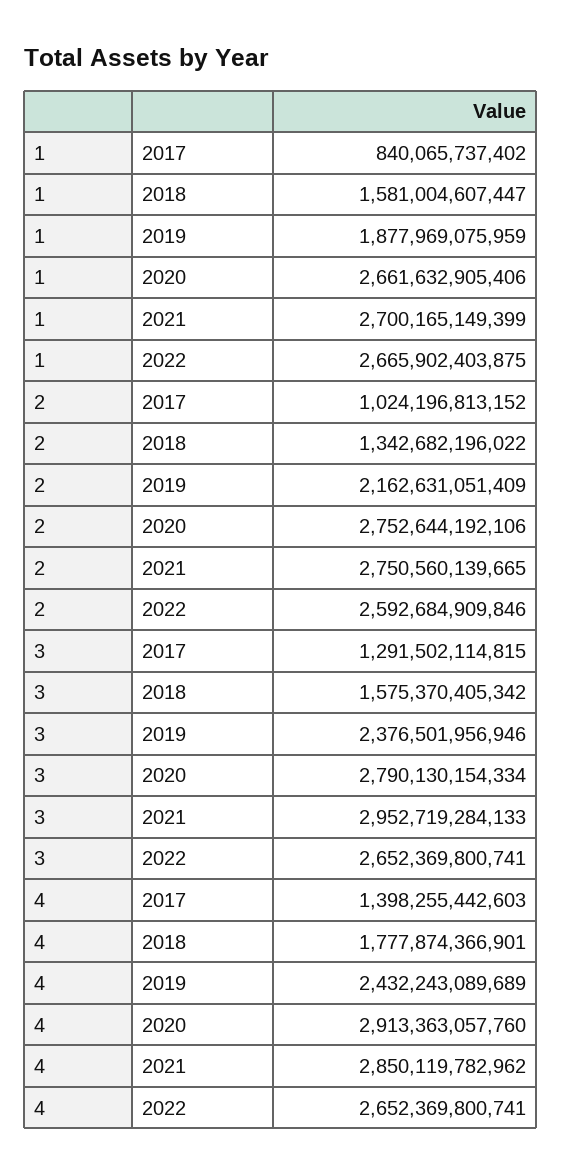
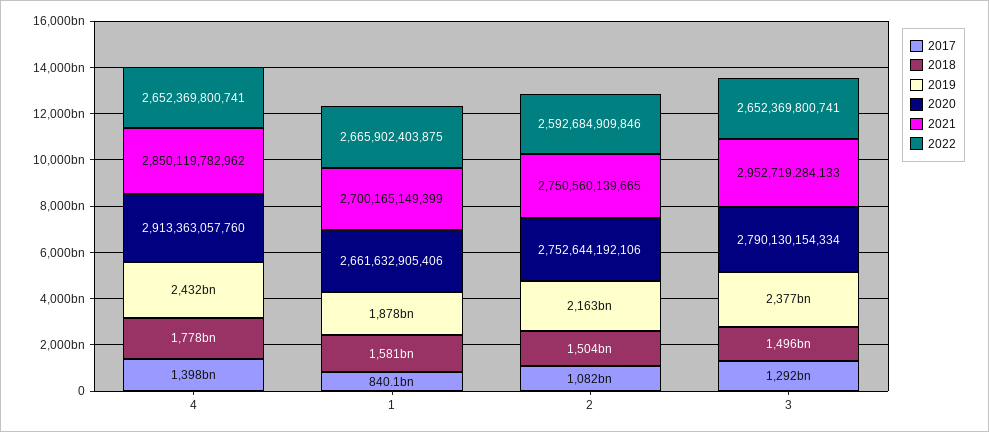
  {
    "2017": {
      "1": 840065737402,
-     "2": 1024196813152,
+     "2": 1082000000000,
      "3": 1291502114815,
      "4": 1398255442603
    },
    "2018": {
      "1": 1581004607447,
-     "2": 1342682196022,
+     "2": 1504000000000,
-     "3": 1575370405342,
+     "3": 1496000000000,
      "4": 1777874366901
    },
    "2019": {
      "1": 1877969075959,
      "2": 2162631051409,
      "3": 2376501956946,
      "4": 2432243089689
    },
    "2020": {
      "1": 2661632905406,
      "2": 2752644192106,
      "3": 2790130154334,
      "4": 2913363057760
    },
    "2021": {
      "1": 2700165149399,
      "2": 2750560139665,
      "3": 2952719284133,
      "4": 2850119782962
    },
    "2022": {
      "1": 2665902403875,
      "2": 2592684909846,
      "3": 2652369800741,
      "4": 2652369800741
    }
  }

